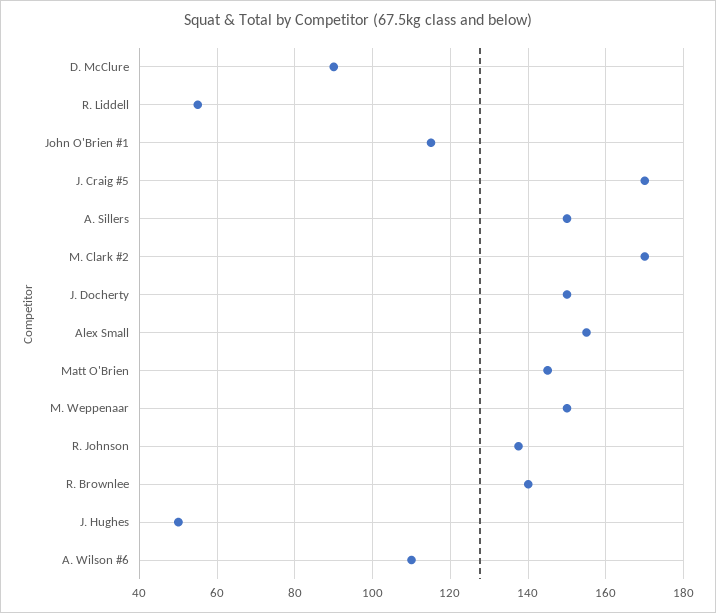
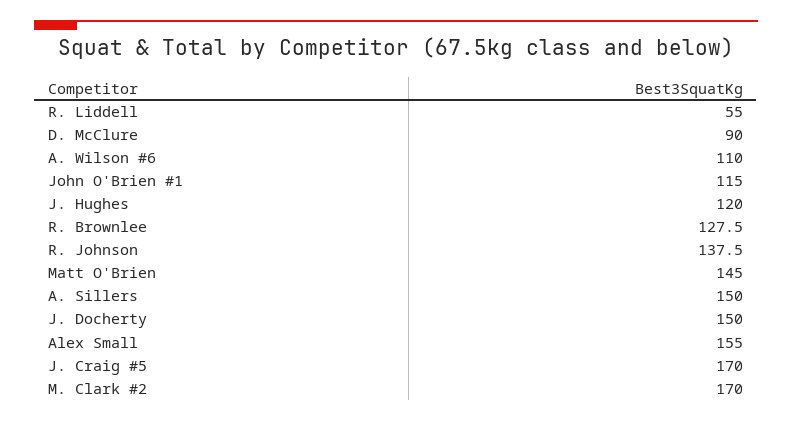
  {
    "D. McClure": 90,
    "R. Liddell": 55,
    "John O'Brien #1": 115,
    "J. Craig #5": 170,
    "A. Sillers": 150,
    "M. Clark #2": 170,
    "J. Docherty": 150,
    "Alex Small": 155,
    "Matt O'Brien": 145,
-   "M. Weppenaar": 150,
    "R. Johnson": 137.5,
-   "R. Brownlee": 140,
+   "R. Brownlee": 127.5,
-   "J. Hughes": 50,
+   "J. Hughes": 120,
    "A. Wilson #6": 110
  }

